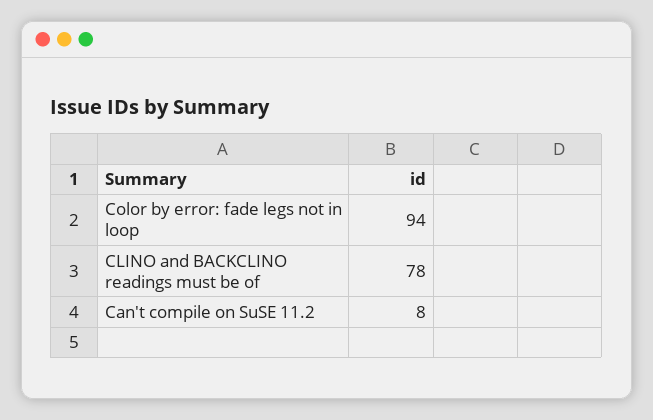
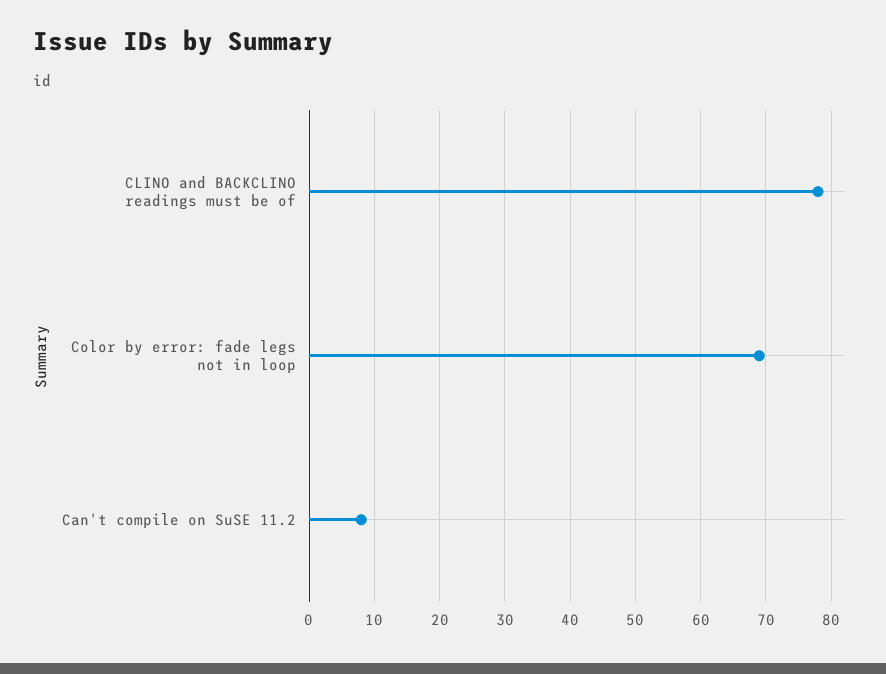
  {
-   "Color by error: fade legs not in loop": 94,
+   "Color by error: fade legs not in loop": 69,
    "CLINO and BACKCLINO readings must be of": 78,
    "Can't compile on SuSE 11.2": 8
  }

